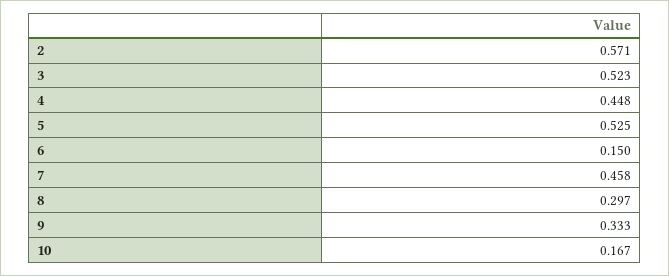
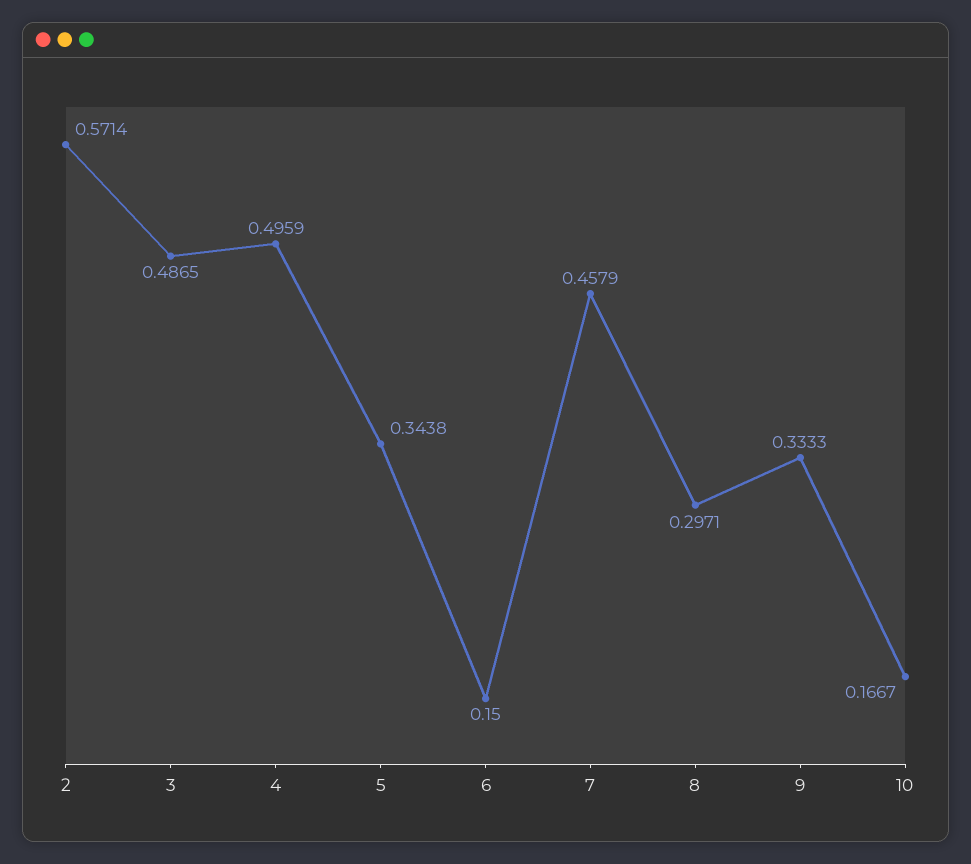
  {
    "2": 0.5714,
-   "3": 0.523,
+   "3": 0.4865,
-   "4": 0.448,
+   "4": 0.4959,
-   "5": 0.525,
+   "5": 0.3438,
    "6": 0.15,
    "7": 0.4579,
    "8": 0.2971,
    "9": 0.3333,
    "10": 0.1667
  }

